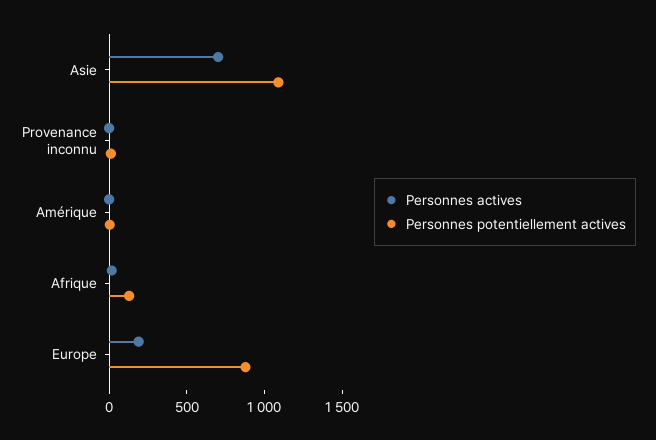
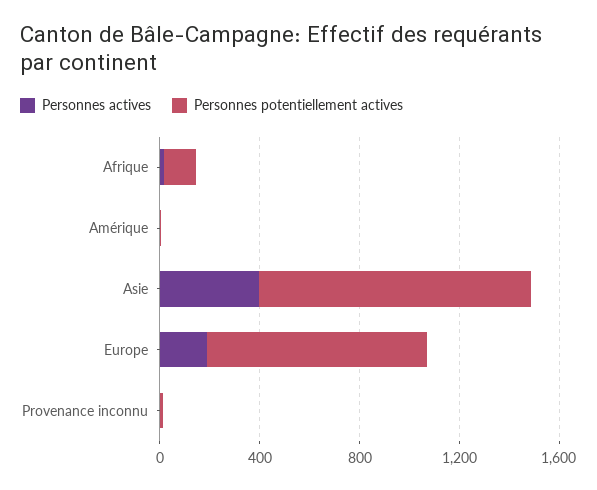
  {
    "Personnes actives": {
-     "Asie": 700,
+     "Asie": 400,
      "Provenance inconnu": 0,
      "Amérique": 0,
      "Afrique": 0,
      "Europe": 200
    },
    "Personnes potentiellement actives": {
      "Asie": 1100,
      "Provenance inconnu": 0,
      "Amérique": 0,
      "Afrique": 100,
      "Europe": 900
    }
  }

